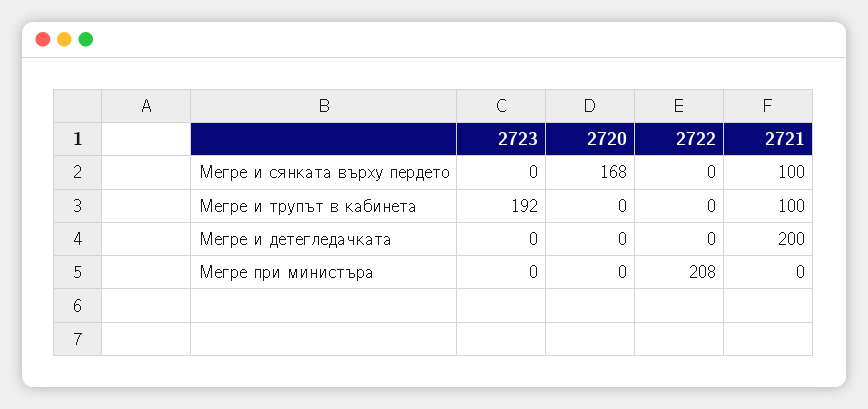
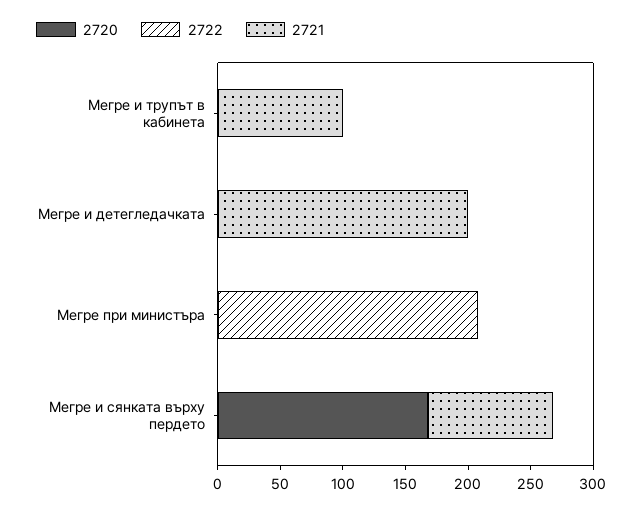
  {
-   "2723": {
-     "Мегре и сянката върху пердето": 0,
-     "Мегре и трупът в кабинета": 192,
-     "Мегре и детегледачката": 0,
-     "Мегре при министъра": 0
-   },
    "2720": {
      "Мегре и сянката върху пердето": 168,
      "Мегре и трупът в кабинета": 0,
      "Мегре и детегледачката": 0,
      "Мегре при министъра": 0
    },
    "2722": {
      "Мегре и сянката върху пердето": 0,
      "Мегре и трупът в кабинета": 0,
      "Мегре и детегледачката": 0,
      "Мегре при министъра": 208
    },
    "2721": {
      "Мегре и сянката върху пердето": 100,
      "Мегре и трупът в кабинета": 100,
      "Мегре и детегледачката": 200,
      "Мегре при министъра": 0
    }
  }

